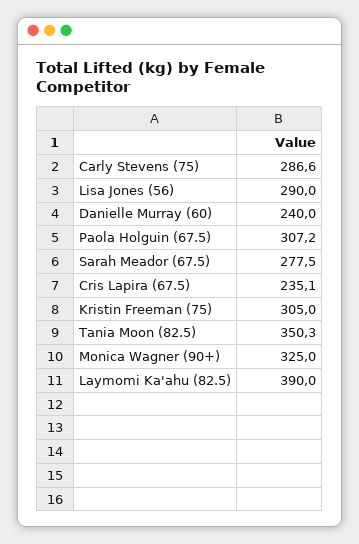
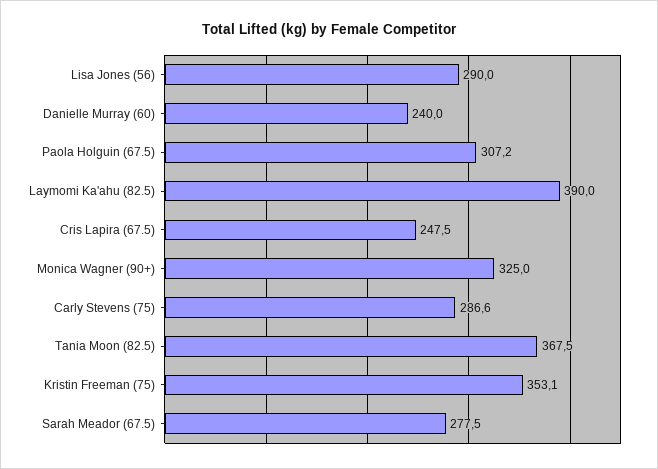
  {
    "Carly Stevens (75)": 286.6,
    "Lisa Jones (56)": 290,
    "Danielle Murray (60)": 240,
    "Paola Holguin (67.5)": 307.2,
    "Sarah Meador (67.5)": 277.5,
-   "Cris Lapira (67.5)": 235.1,
+   "Cris Lapira (67.5)": 247.5,
-   "Kristin Freeman (75)": 305,
+   "Kristin Freeman (75)": 353.1,
-   "Tania Moon (82.5)": 350.3,
+   "Tania Moon (82.5)": 367.5,
    "Monica Wagner (90+)": 325,
    "Laymomi Ka'ahu (82.5)": 390
  }

